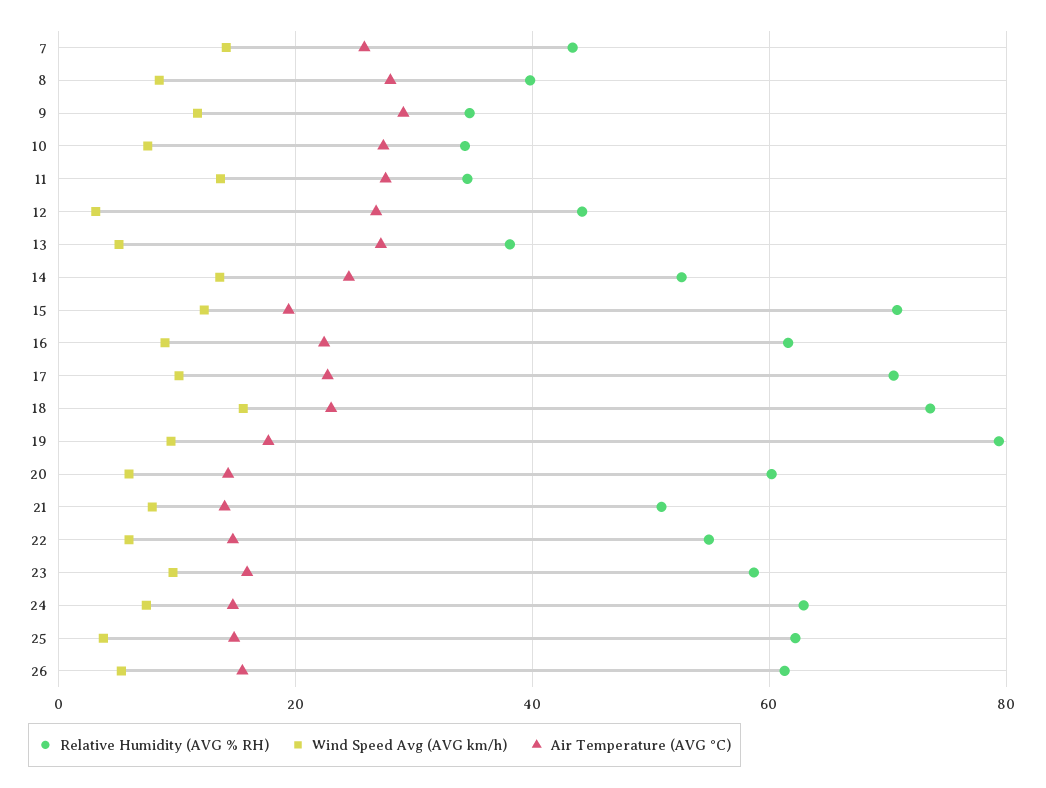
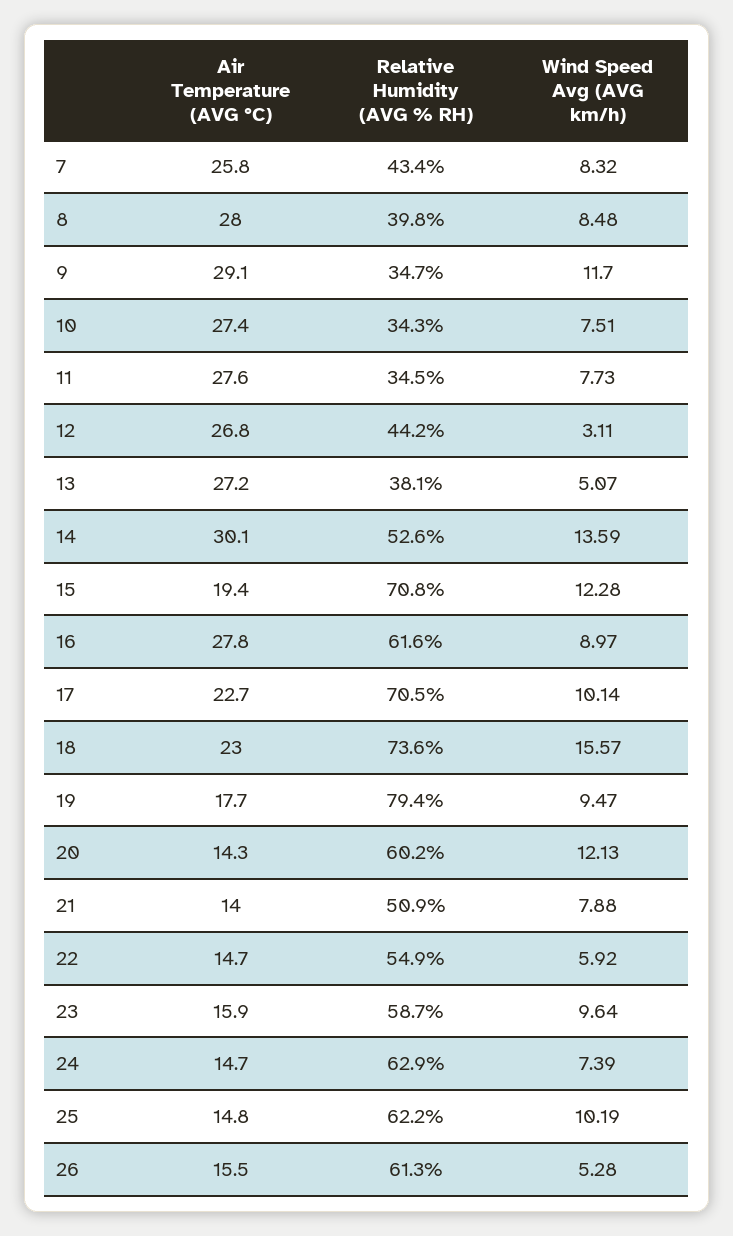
  {
    "Relative Humidity (AVG % RH)": {
      "7": 43.4,
      "8": 39.8,
      "9": 34.7,
      "10": 34.3,
      "11": 34.5,
      "12": 44.2,
      "13": 38.1,
      "14": 52.6,
      "15": 70.8,
      "16": 61.6,
      "17": 70.5,
      "18": 73.6,
      "19": 79.4,
      "20": 60.2,
      "21": 50.9,
      "22": 54.9,
      "23": 58.7,
      "24": 62.9,
      "25": 62.2,
      "26": 61.3
    },
    "Wind Speed Avg (AVG km/h)": {
-     "7": 14,
+     "7": 8.32,
      "8": 8.48,
      "9": 11.7,
      "10": 7.51,
-     "11": 14,
+     "11": 7.73,
      "12": 3.11,
      "13": 5.07,
      "14": 13.59,
      "15": 12.28,
      "16": 8.97,
      "17": 10.14,
      "18": 15.57,
      "19": 9.47,
-     "20": 6,
+     "20": 12.13,
      "21": 7.88,
      "22": 5.92,
      "23": 9.64,
      "24": 7.39,
-     "25": 4,
+     "25": 10.19,
      "26": 5.28
    },
    "Air Temperature (AVG °C)": {
      "7": 25.8,
      "8": 28,
      "9": 29.1,
      "10": 27.4,
      "11": 27.6,
      "12": 26.8,
      "13": 27.2,
-     "14": 24,
+     "14": 30.1,
      "15": 19.4,
-     "16": 22,
+     "16": 27.8,
      "17": 22.7,
      "18": 23,
      "19": 17.7,
      "20": 14.3,
      "21": 14,
      "22": 14.7,
      "23": 15.9,
      "24": 14.7,
      "25": 14.8,
      "26": 15.5
    }
  }

